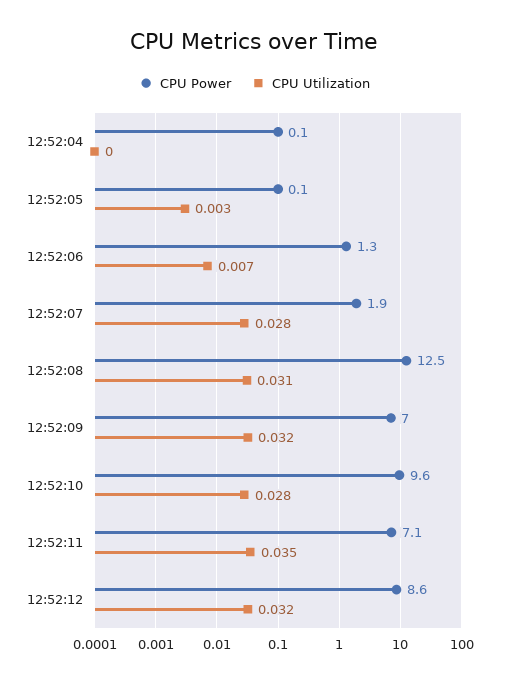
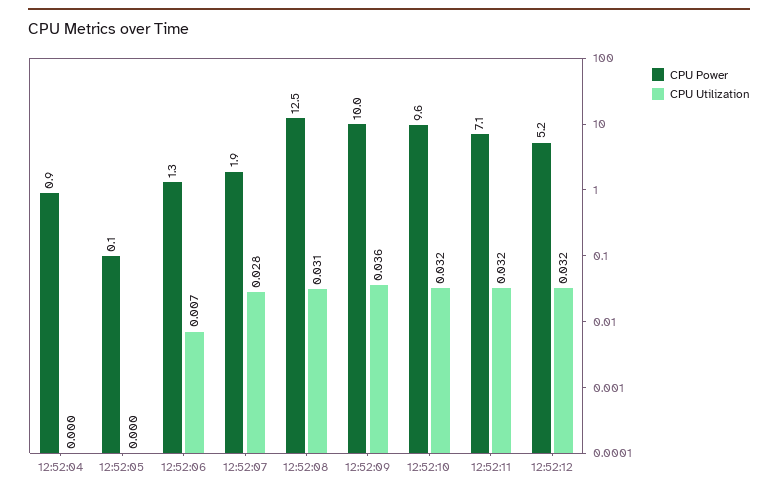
  {
    "CPU Power": {
-     "12:52:04": 0.1,
+     "12:52:04": 0.9,
      "12:52:05": 0.1,
      "12:52:06": 1.3,
      "12:52:07": 1.9,
      "12:52:08": 12.5,
-     "12:52:09": 7,
+     "12:52:09": 10,
      "12:52:10": 9.6,
      "12:52:11": 7.1,
-     "12:52:12": 8.6
+     "12:52:12": 5.2
    },
    "CPU Utilization": {
      "12:52:04": 0,
-     "12:52:05": 0.003,
+     "12:52:05": 0,
      "12:52:06": 0.007,
      "12:52:07": 0.028,
      "12:52:08": 0.031,
-     "12:52:09": 0.032,
+     "12:52:09": 0.036,
-     "12:52:10": 0.028,
+     "12:52:10": 0.032,
-     "12:52:11": 0.035,
+     "12:52:11": 0.032,
      "12:52:12": 0.032
    }
  }

